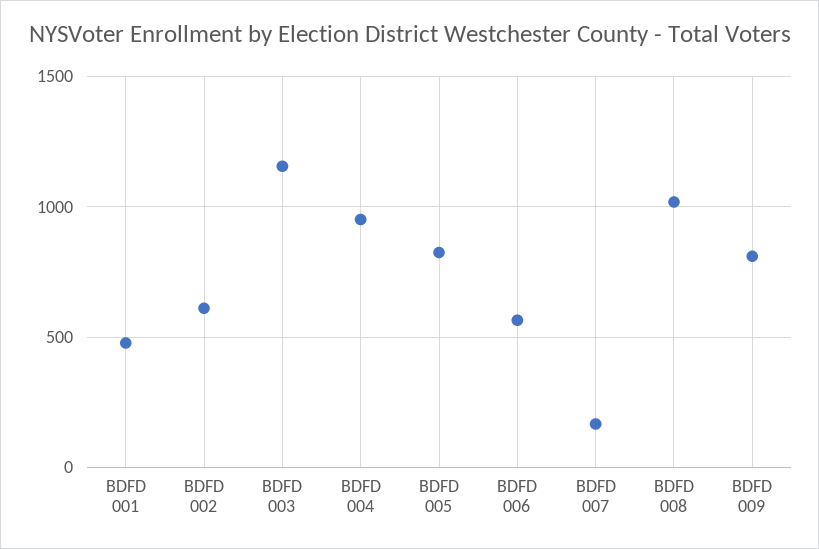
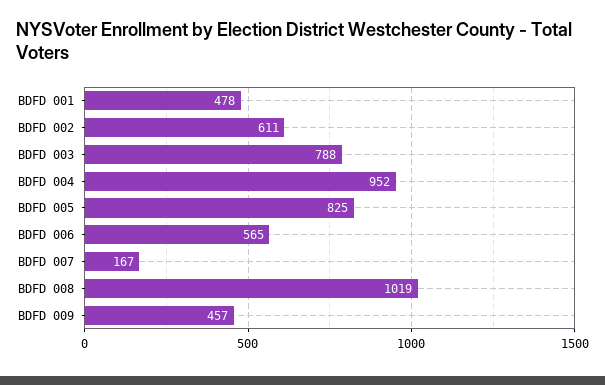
  {
    "BDFD 001": 478,
    "BDFD 002": 611,
-   "BDFD 003": 1150,
+   "BDFD 003": 788,
    "BDFD 004": 952,
    "BDFD 005": 825,
    "BDFD 006": 565,
    "BDFD 007": 167,
    "BDFD 008": 1019,
-   "BDFD 009": 800
+   "BDFD 009": 457
  }

